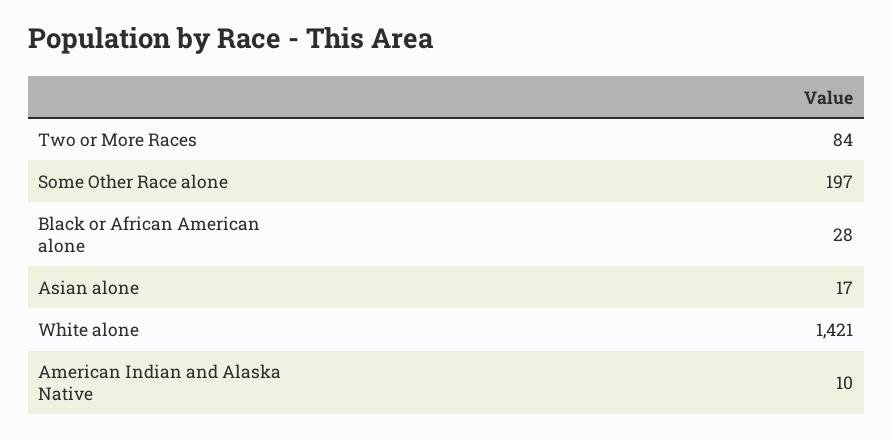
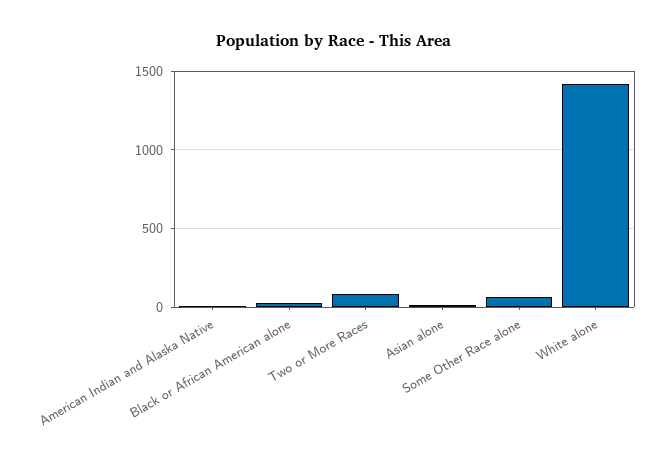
  {
    "Two or More Races": 84,
-   "Some Other Race alone": 197,
+   "Some Other Race alone": 50,
    "Black or African American alone": 28,
    "Asian alone": 17,
    "White alone": 1421,
    "American Indian and Alaska Native": 10
  }

